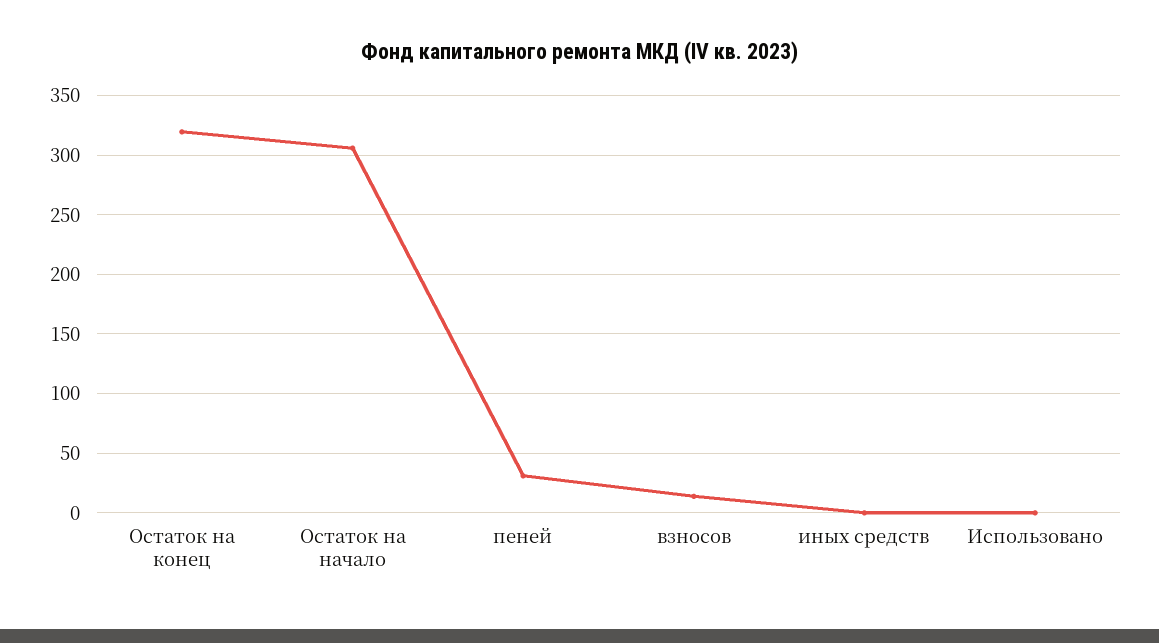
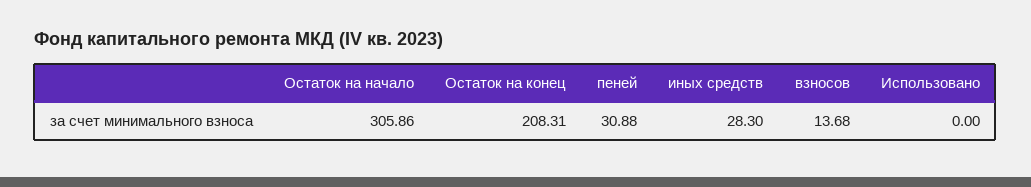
  {
-   "Остаток на конец": 320,
+   "Остаток на конец": 208.31,
    "Остаток на начало": 305.86,
    "пеней": 30.88,
    "взносов": 13.68,
-   "иных средств": 0,
+   "иных средств": 28.3,
    "Использовано": 0
  }

